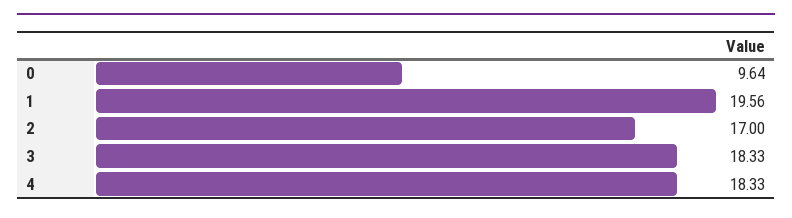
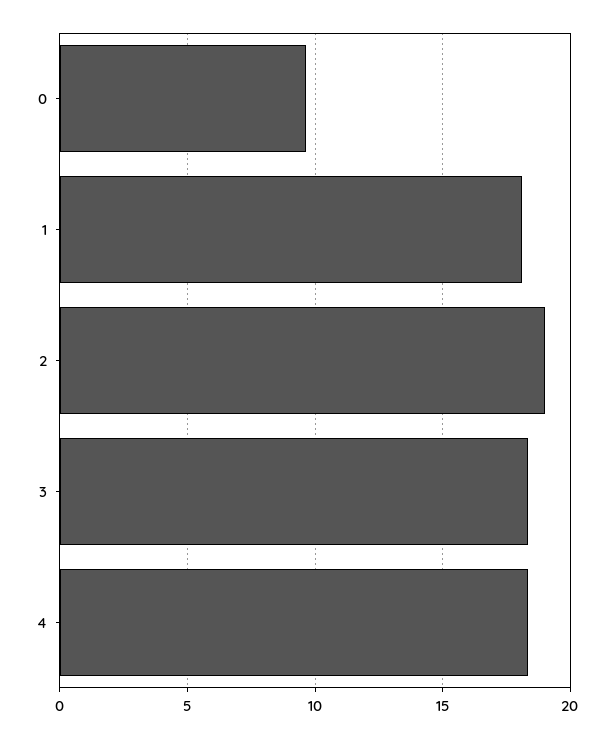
  {
    "0": 9.64,
-   "1": 19.56,
+   "1": 18,
-   "2": 17,
+   "2": 19,
    "3": 18.33,
    "4": 18.33
  }

